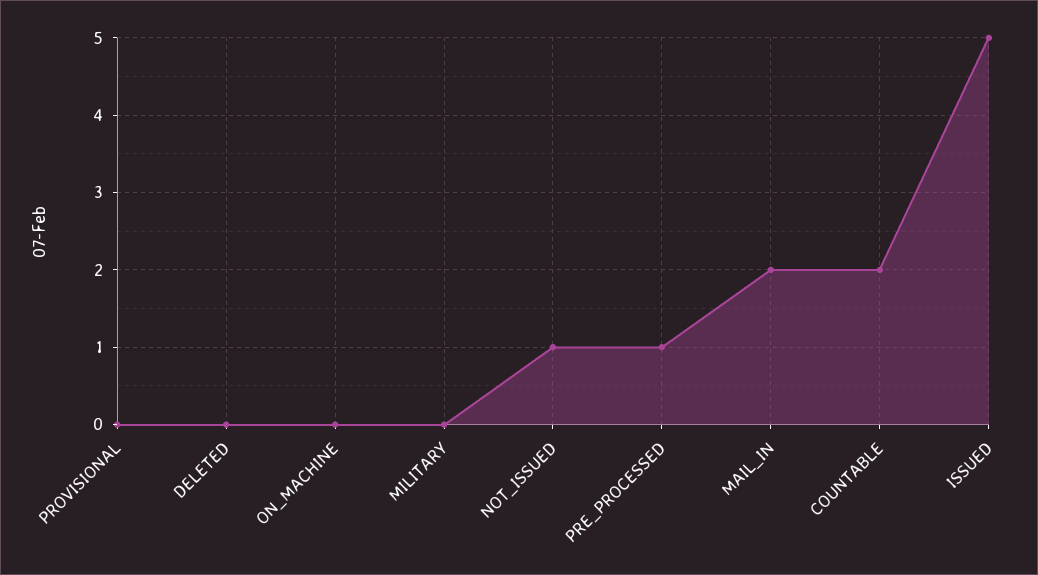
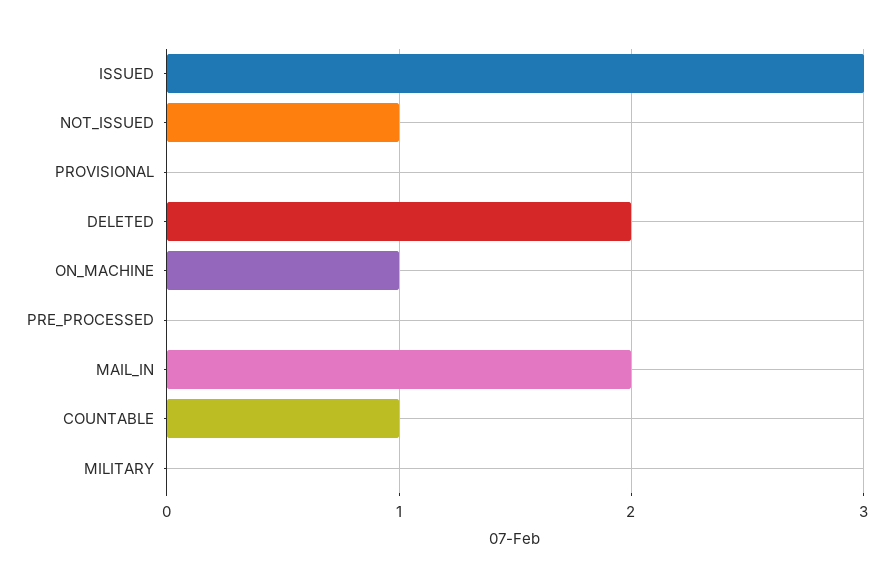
  {
    "PROVISIONAL": 0,
-   "DELETED": 0,
+   "DELETED": 2,
-   "ON_MACHINE": 0,
+   "ON_MACHINE": 1,
    "MILITARY": 0,
    "NOT_ISSUED": 1,
-   "PRE_PROCESSED": 1,
+   "PRE_PROCESSED": 0,
    "MAIL_IN": 2,
-   "COUNTABLE": 2,
+   "COUNTABLE": 1,
-   "ISSUED": 5
+   "ISSUED": 3
  }

